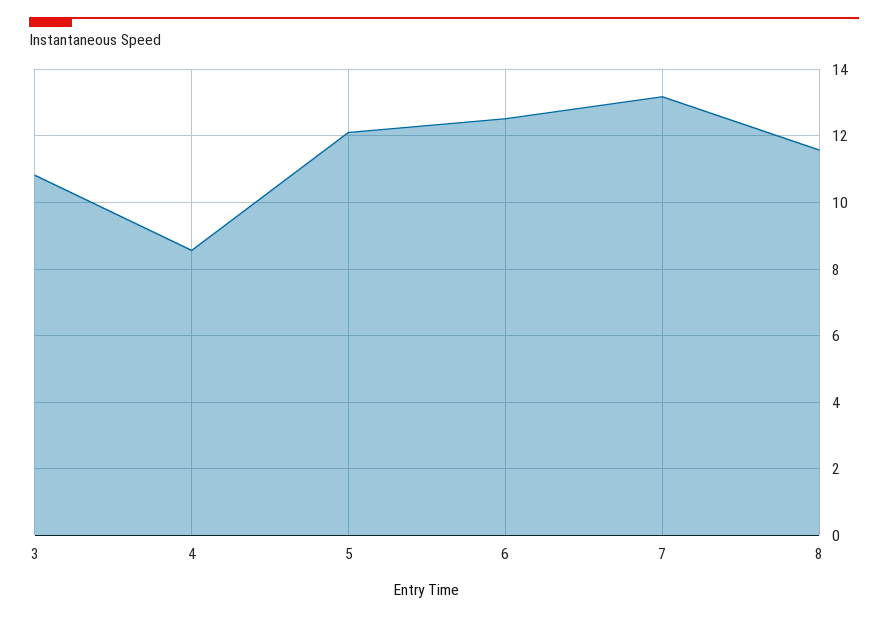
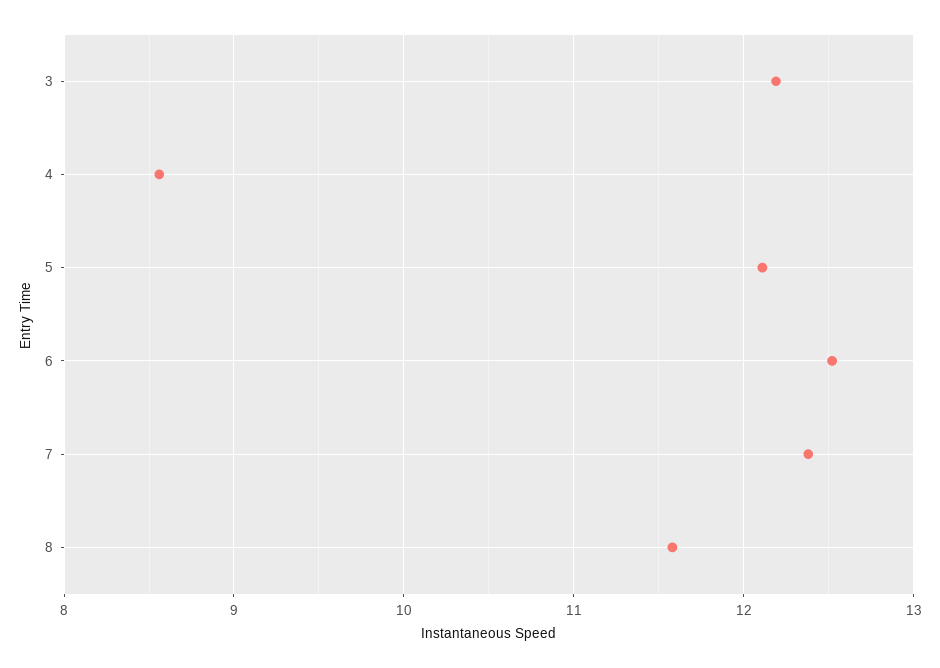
  {
-   "3": 10.8,
+   "3": 12.2,
    "4": 8.6,
    "5": 12.1,
    "6": 12.5,
-   "7": 13.2,
+   "7": 12.4,
    "8": 11.6
  }

